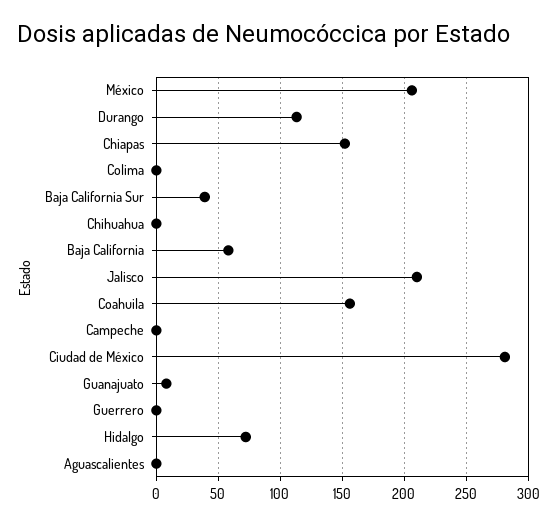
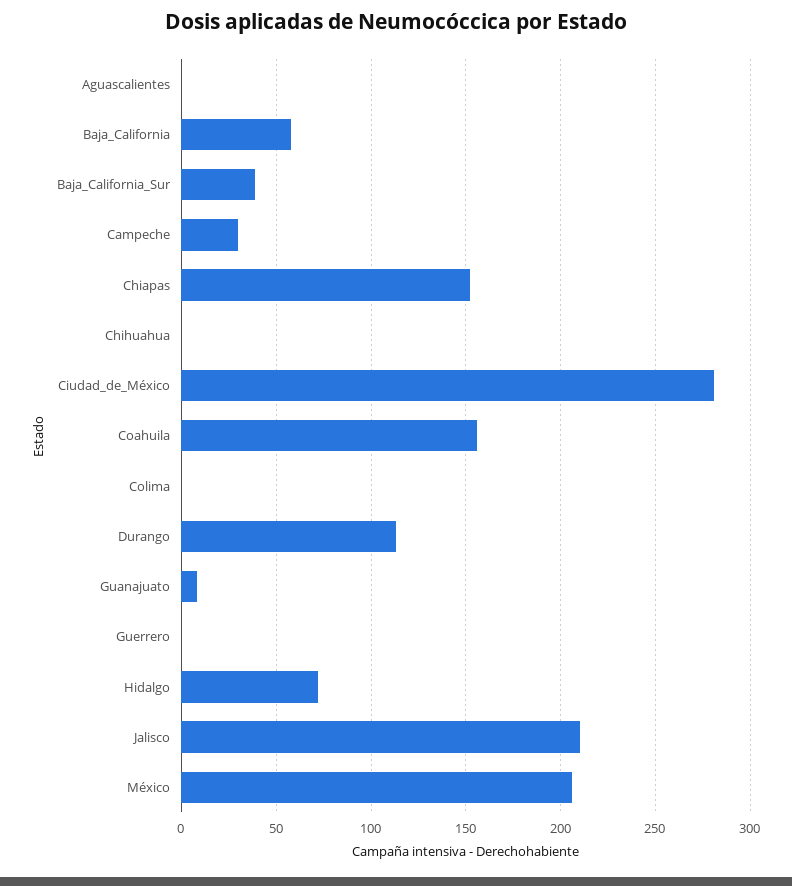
  {
    "México": 205,
    "Durango": 115,
    "Chiapas": 150,
    "Colima": 0,
    "Baja California Sur": 40,
    "Chihuahua": 0,
    "Baja California": 60,
    "Jalisco": 210,
    "Coahuila": 155,
-   "Campeche": 0,
+   "Campeche": 30,
    "Ciudad de México": 280,
    "Guanajuato": 10,
    "Guerrero": 0,
    "Hidalgo": 70,
    "Aguascalientes": 0
  }

